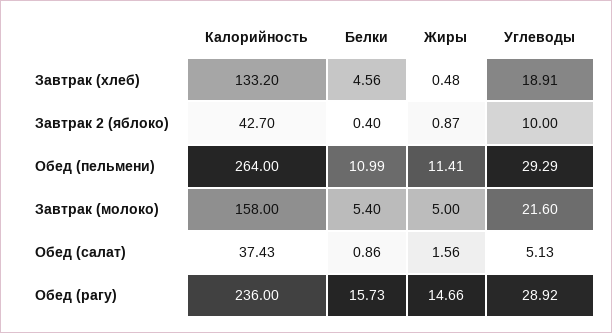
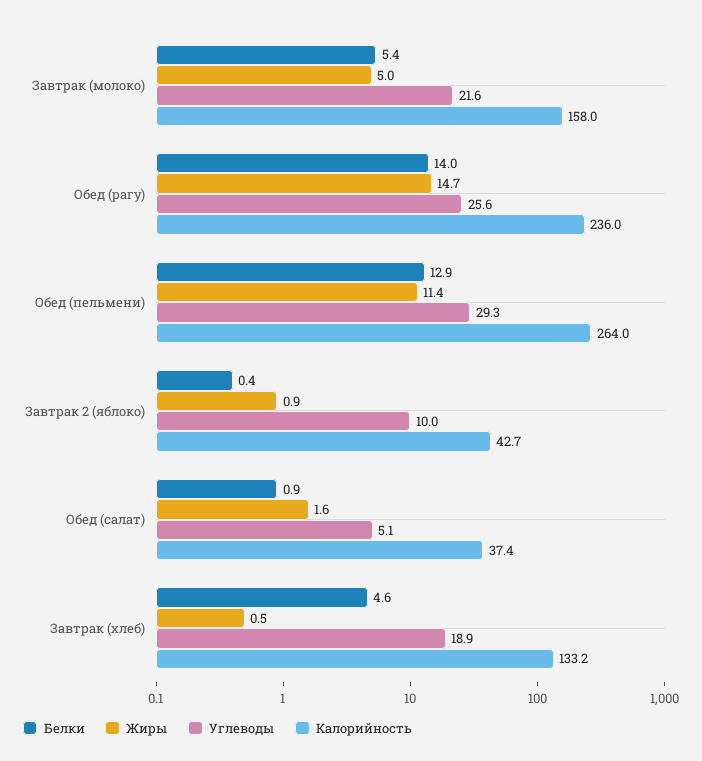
  {
    "Калорийность": {
      "Завтрак (хлеб)": 133.2,
      "Завтрак 2 (яблоко)": 42.7,
      "Обед (пельмени)": 264,
      "Завтрак (молоко)": 158,
      "Обед (салат)": 37.43,
      "Обед (рагу)": 236
    },
    "Белки": {
      "Завтрак (хлеб)": 4.56,
      "Завтрак 2 (яблоко)": 0.4,
-     "Обед (пельмени)": 10.99,
+     "Обед (пельмени)": 12.9,
      "Завтрак (молоко)": 5.4,
      "Обед (салат)": 0.86,
-     "Обед (рагу)": 15.73
+     "Обед (рагу)": 14
    },
    "Жиры": {
      "Завтрак (хлеб)": 0.48,
      "Завтрак 2 (яблоко)": 0.87,
      "Обед (пельмени)": 11.41,
      "Завтрак (молоко)": 5,
      "Обед (салат)": 1.56,
      "Обед (рагу)": 14.66
    },
    "Углеводы": {
      "Завтрак (хлеб)": 18.91,
      "Завтрак 2 (яблоко)": 10,
      "Обед (пельмени)": 29.29,
      "Завтрак (молоко)": 21.6,
      "Обед (салат)": 5.13,
-     "Обед (рагу)": 28.92
+     "Обед (рагу)": 25.6
    }
  }

